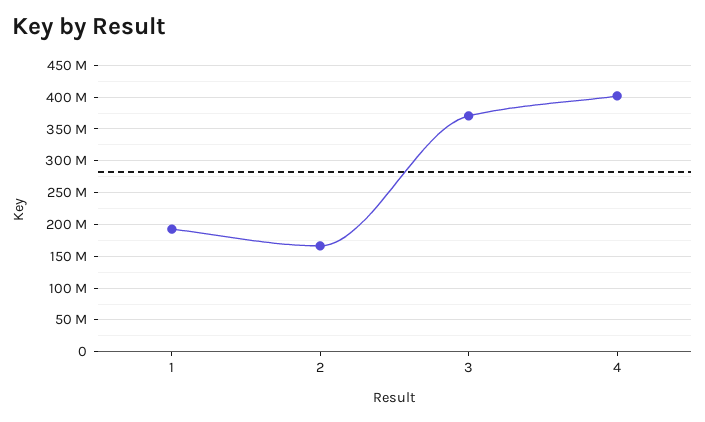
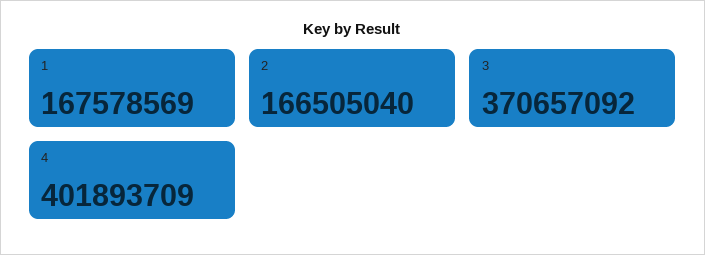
  {
-   "1": 190000000,
+   "1": 167578569,
    "2": 166505040,
    "3": 370657092,
    "4": 401893709
  }

